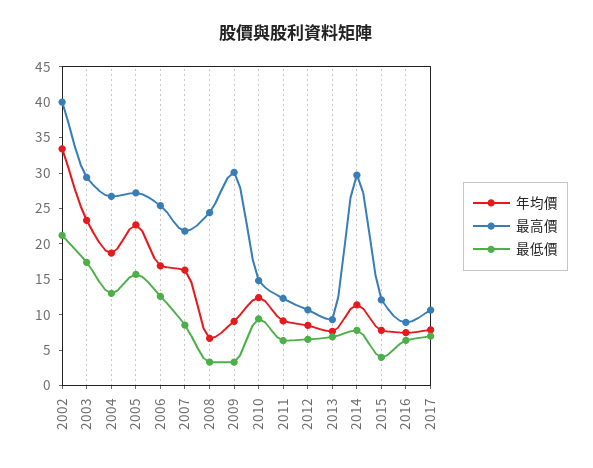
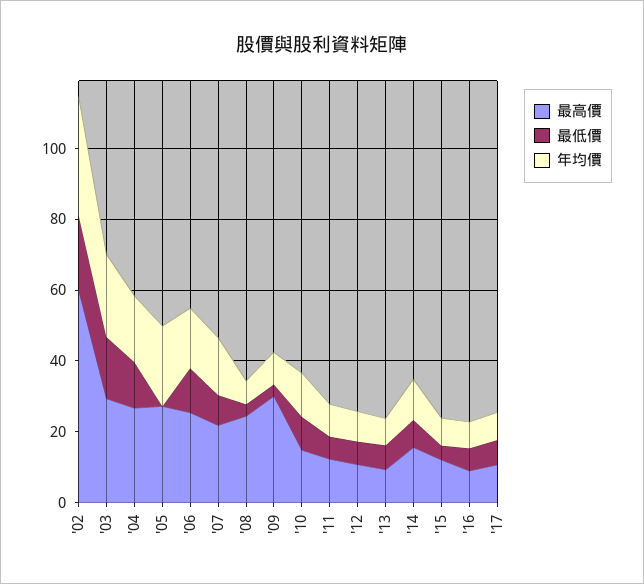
  {
    "年均價": {
      "2002": 32.5,
      "2003": 22.5,
      "2004": 17.5,
      "2005": 22.5,
      "2006": 17.5,
      "2007": 17.5,
      "2008": 7.5,
      "2009": 10,
      "2010": 12.5,
      "2011": 10,
      "2012": 7.5,
      "2013": 7.5,
      "2014": 12.5,
      "2015": 7.5,
      "2016": 7.5,
      "2017": 7.5
    },
    "最高價": {
-     "2002": 40,
+     "2002": 60,
      "2003": 30,
      "2004": 27.5,
      "2005": 27.5,
      "2006": 25,
      "2007": 22.5,
      "2008": 25,
      "2009": 30,
      "2010": 15,
      "2011": 12.5,
      "2012": 10,
      "2013": 10,
-     "2014": 30,
+     "2014": 15,
      "2015": 12.5,
      "2016": 10,
      "2017": 10
    },
    "最低價": {
      "2002": 20,
      "2003": 17.5,
      "2004": 12.5,
-     "2005": 15,
+     "2005": 0,
      "2006": 12.5,
      "2007": 7.5,
      "2008": 2.5,
      "2009": 2.5,
      "2010": 10,
      "2011": 7.5,
      "2012": 7.5,
      "2013": 7.5,
      "2014": 7.5,
      "2015": 5,
      "2016": 7.5,
      "2017": 7.5
    }
  }

